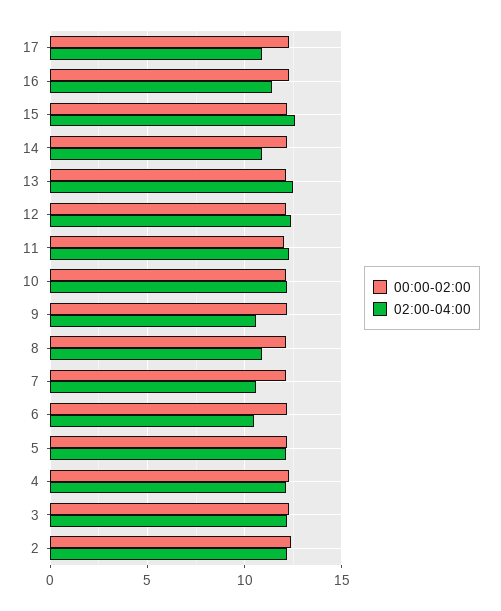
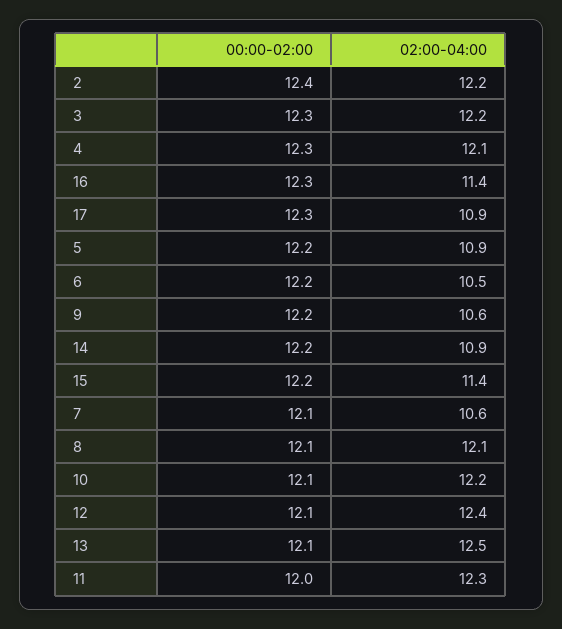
  {
    "00:00-02:00": {
      "17": 12.3,
      "16": 12.3,
      "15": 12.2,
      "14": 12.2,
      "13": 12.1,
      "12": 12.1,
      "11": 12,
      "10": 12.1,
      "9": 12.2,
      "8": 12.1,
      "7": 12.1,
      "6": 12.2,
      "5": 12.2,
      "4": 12.3,
      "3": 12.3,
      "2": 12.4
    },
    "02:00-04:00": {
      "17": 10.9,
      "16": 11.4,
-     "15": 12.5,
+     "15": 11.4,
      "14": 10.9,
      "13": 12.5,
      "12": 12.4,
      "11": 12.3,
      "10": 12.2,
      "9": 10.6,
-     "8": 11,
+     "8": 12.1,
      "7": 10.6,
      "6": 10.5,
-     "5": 12,
+     "5": 10.9,
      "4": 12.1,
      "3": 12.2,
      "2": 12.2
    }
  }

